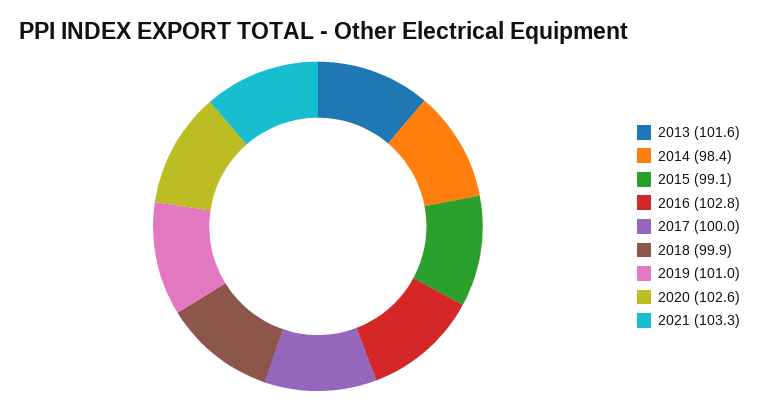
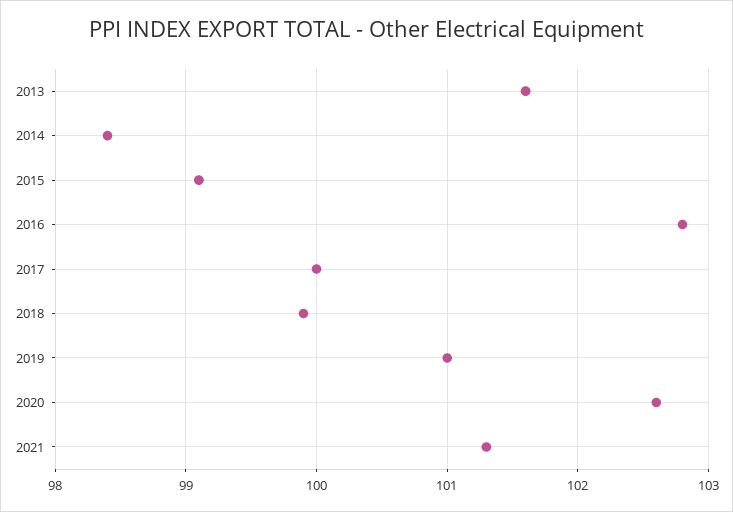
  {
    "2013": 101.6,
    "2014": 98.4,
    "2015": 99.1,
    "2016": 102.8,
    "2017": 100,
    "2018": 99.9,
    "2019": 101,
    "2020": 102.6,
-   "2021": 103.3
+   "2021": 101.3
  }

